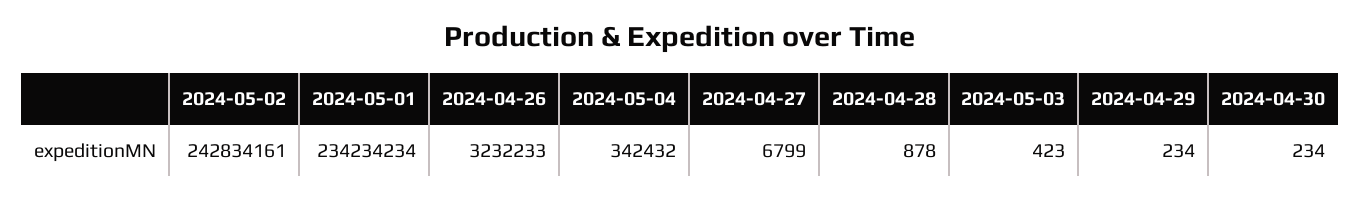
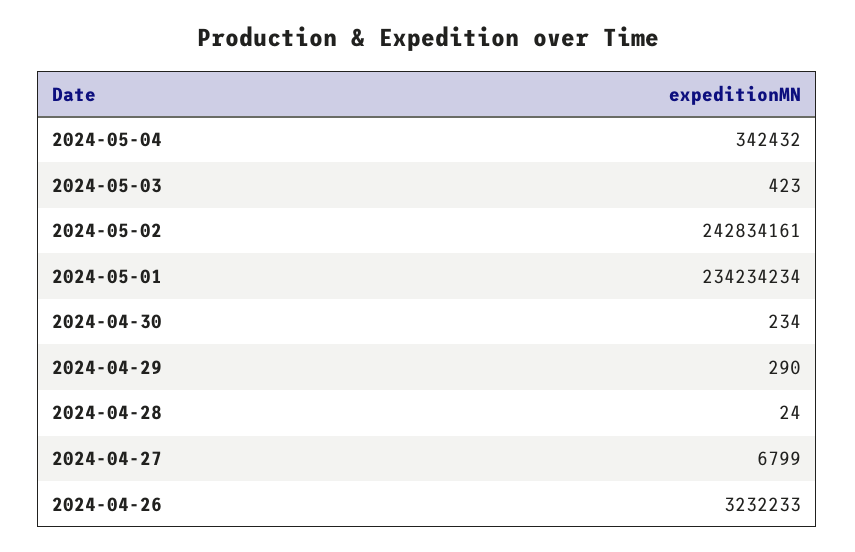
  {
    "2024-05-02": 242834161,
    "2024-05-01": 234234234,
    "2024-04-26": 3232233,
    "2024-05-04": 342432,
    "2024-04-27": 6799,
-   "2024-04-28": 878,
+   "2024-04-28": 24,
    "2024-05-03": 423,
-   "2024-04-29": 234,
+   "2024-04-29": 290,
    "2024-04-30": 234
  }

